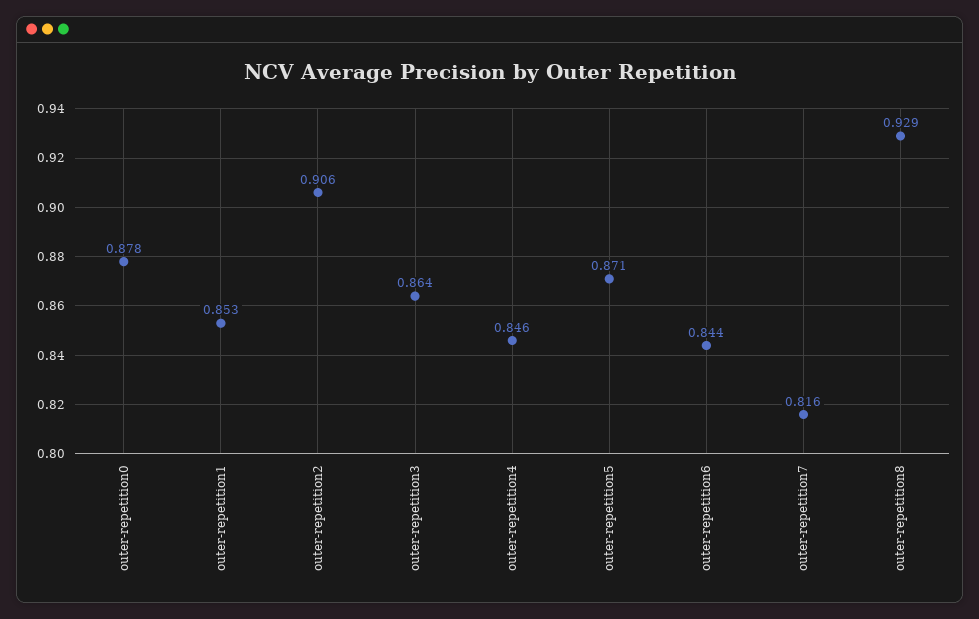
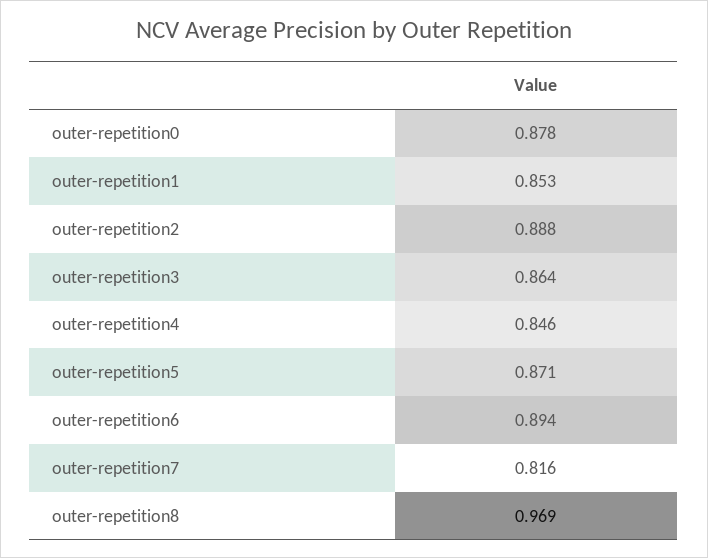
  {
    "outer-repetition0": 0.878,
    "outer-repetition1": 0.853,
-   "outer-repetition2": 0.906,
+   "outer-repetition2": 0.888,
    "outer-repetition3": 0.864,
    "outer-repetition4": 0.846,
    "outer-repetition5": 0.871,
-   "outer-repetition6": 0.844,
+   "outer-repetition6": 0.894,
    "outer-repetition7": 0.816,
-   "outer-repetition8": 0.929
+   "outer-repetition8": 0.969
  }

